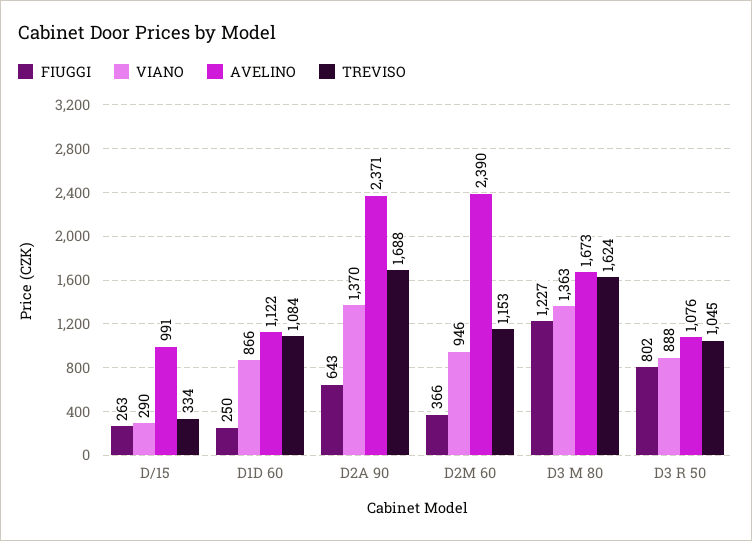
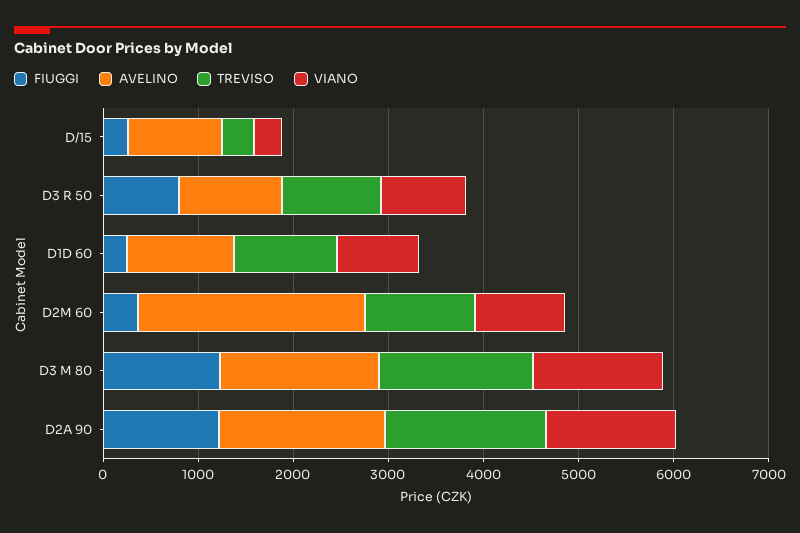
  {
    "FIUGGI": {
      "D/15": 263,
      "D1D 60": 250,
-     "D2A 90": 643,
+     "D2A 90": 1200,
      "D2M 60": 366,
      "D3 M 80": 1227,
      "D3 R 50": 802
    },
    "VIANO": {
      "D/15": 290,
      "D1D 60": 866,
      "D2A 90": 1370,
      "D2M 60": 946,
      "D3 M 80": 1363,
      "D3 R 50": 888
    },
    "AVELINO": {
      "D/15": 991,
      "D1D 60": 1122,
-     "D2A 90": 2371,
+     "D2A 90": 1800,
      "D2M 60": 2390,
      "D3 M 80": 1673,
      "D3 R 50": 1076
    },
    "TREVISO": {
      "D/15": 334,
      "D1D 60": 1084,
      "D2A 90": 1688,
      "D2M 60": 1153,
      "D3 M 80": 1624,
      "D3 R 50": 1045
    }
  }

